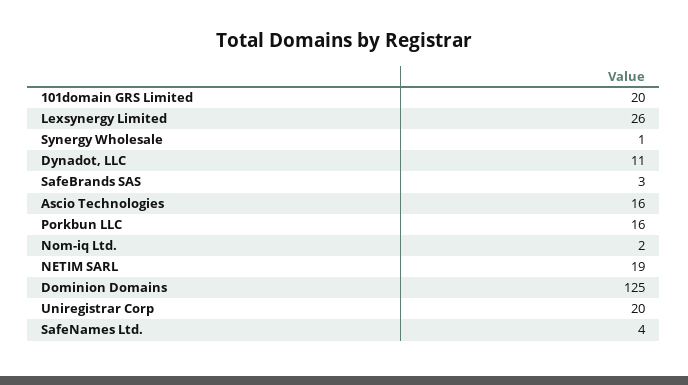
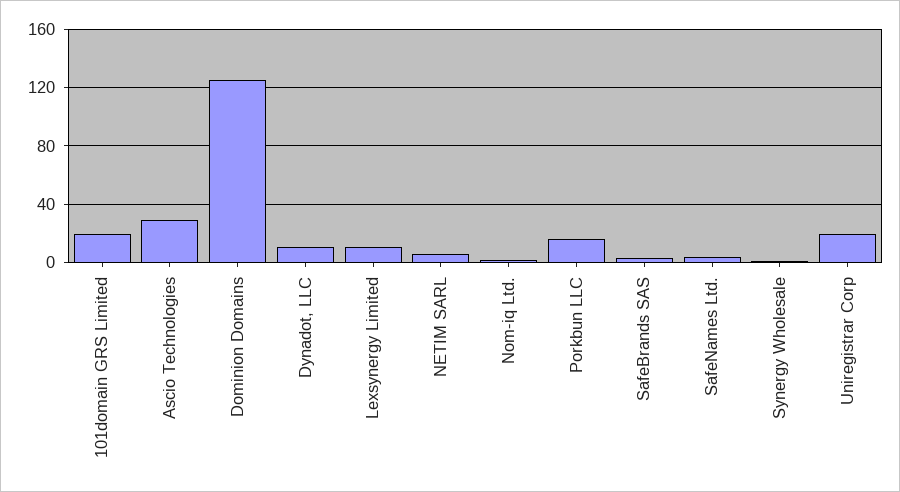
  {
    "101domain GRS Limited": 20,
-   "Lexsynergy Limited": 26,
+   "Lexsynergy Limited": 10,
    "Synergy Wholesale": 1,
    "Dynadot, LLC": 11,
    "SafeBrands SAS": 3,
-   "Ascio Technologies": 16,
+   "Ascio Technologies": 30,
    "Porkbun LLC": 16,
    "Nom-iq Ltd.": 2,
-   "NETIM SARL": 19,
+   "NETIM SARL": 5,
    "Dominion Domains": 125,
    "Uniregistrar Corp": 20,
    "SafeNames Ltd.": 4
  }

